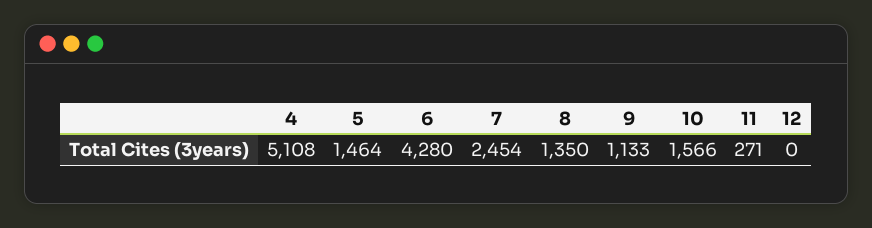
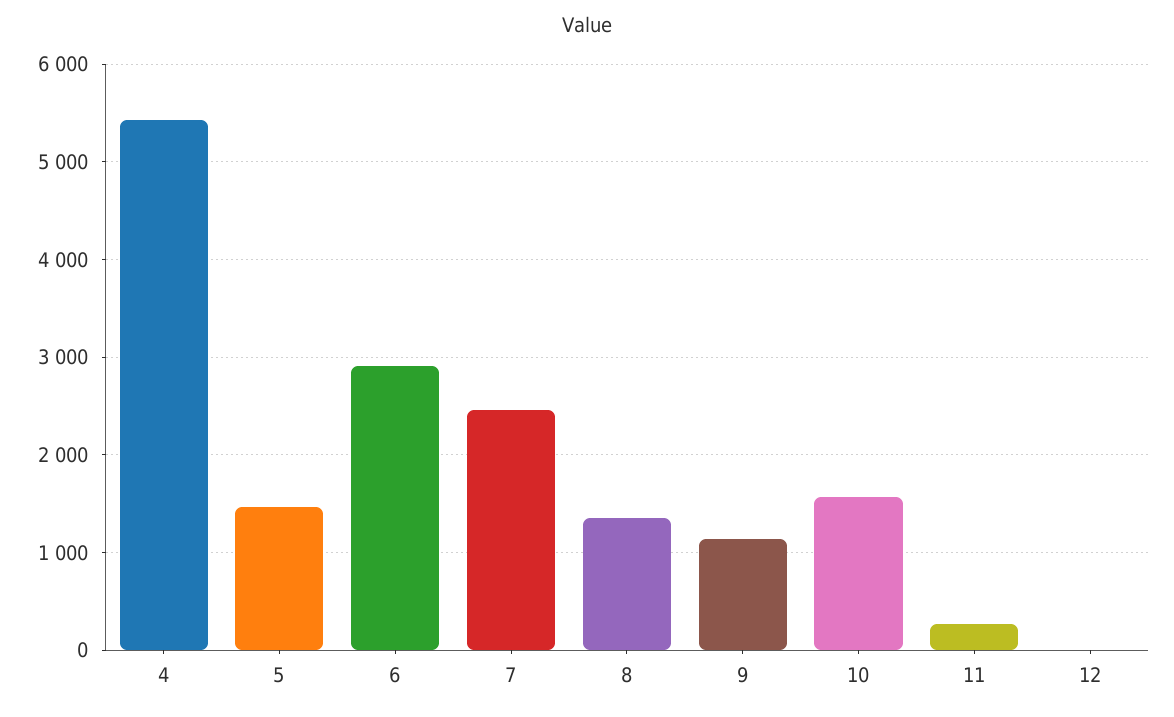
  {
-   "4": 5108,
+   "4": 5400,
    "5": 1464,
-   "6": 4280,
+   "6": 2900,
    "7": 2454,
    "8": 1350,
    "9": 1133,
    "10": 1566,
    "11": 271,
    "12": 0
  }

